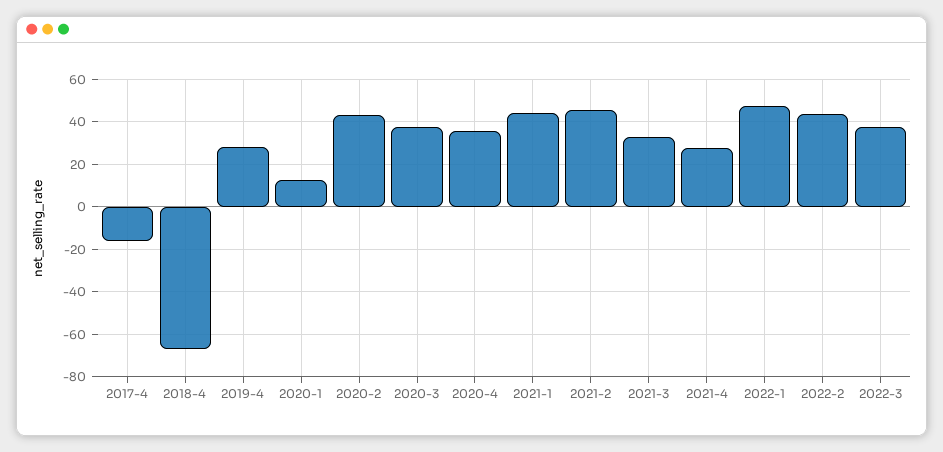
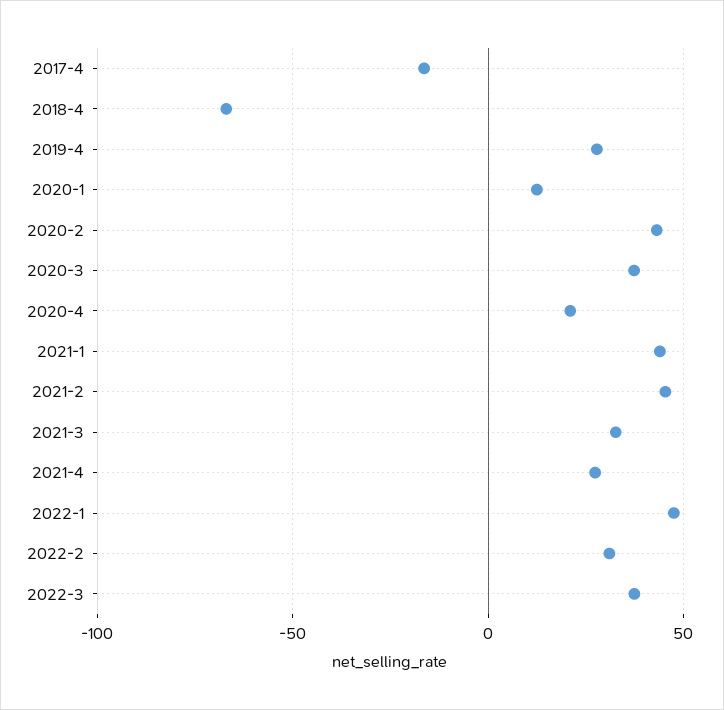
  {
    "2017-4": -15,
    "2018-4": -65,
    "2019-4": 30,
    "2020-1": 15,
    "2020-2": 45,
    "2020-3": 35,
-   "2020-4": 35,
+   "2020-4": 20,
    "2021-1": 45,
    "2021-2": 45,
    "2021-3": 35,
    "2021-4": 25,
    "2022-1": 50,
-   "2022-2": 45,
+   "2022-2": 30,
    "2022-3": 35
  }

